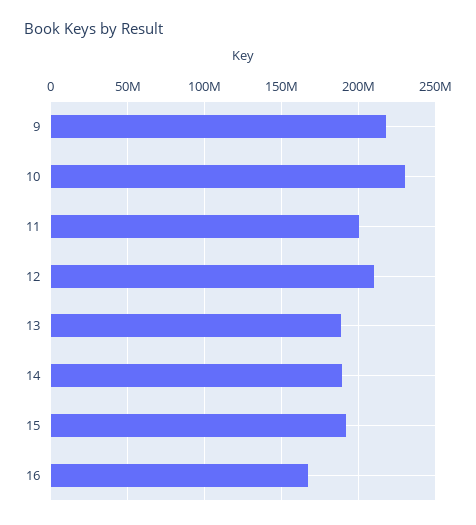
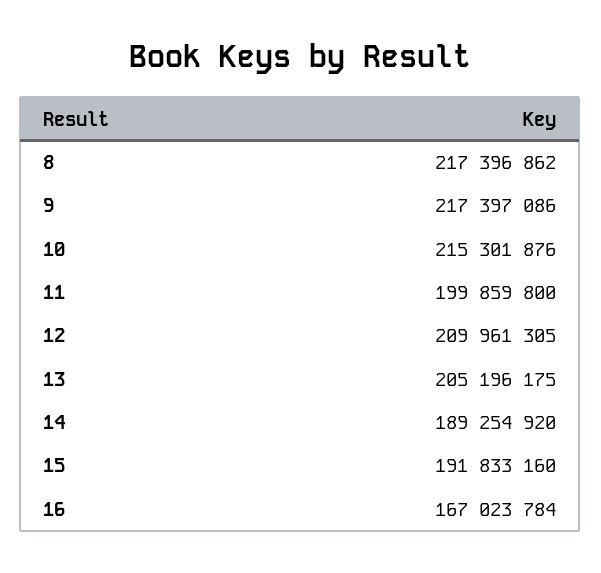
  {
    "9": 217397086,
-   "10": 230000000,
+   "10": 215301876,
    "11": 199859800,
    "12": 209961305,
-   "13": 190000000,
+   "13": 205196175,
    "14": 189254920,
    "15": 191833160,
-   "16": 167023784
+   "16": 167023784,
+   "8": 217396862
  }

